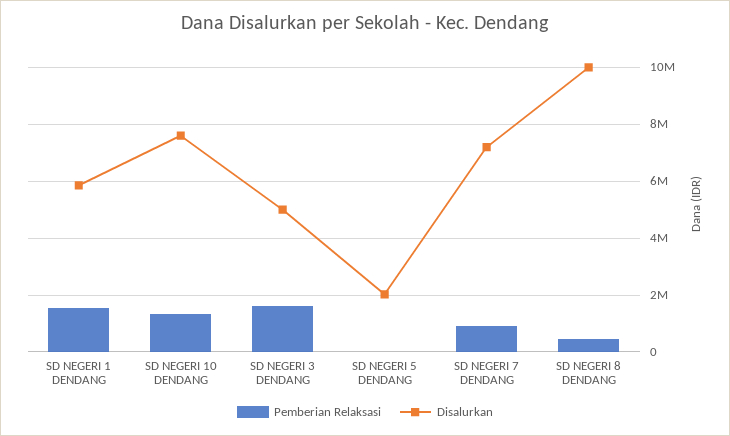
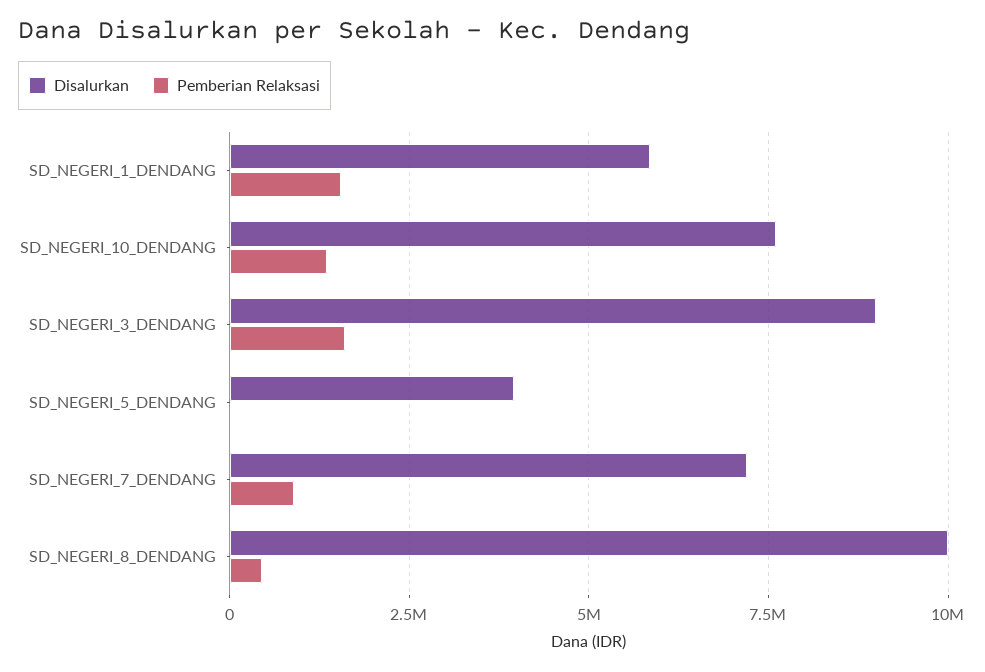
  {
    "Pemberian Relaksasi": {
      "SD NEGERI 1 DENDANG": 1500000,
      "SD NEGERI 10 DENDANG": 1250000,
      "SD NEGERI 3 DENDANG": 1500000,
      "SD NEGERI 5 DENDANG": 0,
      "SD NEGERI 7 DENDANG": 1000000,
      "SD NEGERI 8 DENDANG": 500000
    },
    "Disalurkan": {
      "SD NEGERI 1 DENDANG": 5750000,
      "SD NEGERI 10 DENDANG": 7500000,
-     "SD NEGERI 3 DENDANG": 5000000,
+     "SD NEGERI 3 DENDANG": 9000000,
-     "SD NEGERI 5 DENDANG": 2000000,
+     "SD NEGERI 5 DENDANG": 4000000,
      "SD NEGERI 7 DENDANG": 7250000,
      "SD NEGERI 8 DENDANG": 10000000
    }
  }

